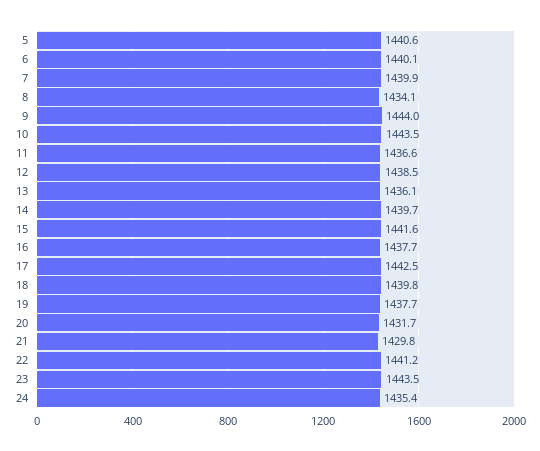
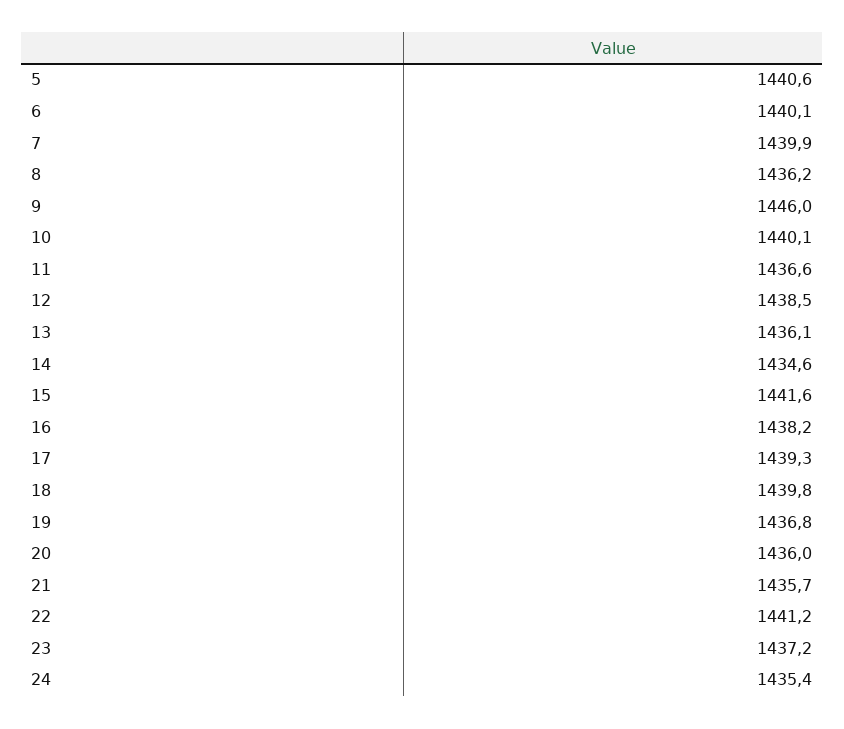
  {
    "5": 1440.6,
    "6": 1440.1,
    "7": 1439.9,
-   "8": 1434.1,
+   "8": 1436.2,
-   "9": 1444,
+   "9": 1446,
-   "10": 1443.5,
+   "10": 1440.1,
    "11": 1436.6,
    "12": 1438.5,
    "13": 1436.1,
-   "14": 1439.7,
+   "14": 1434.6,
    "15": 1441.6,
-   "16": 1437.7,
+   "16": 1438.2,
-   "17": 1442.5,
+   "17": 1439.3,
    "18": 1439.8,
-   "19": 1437.7,
+   "19": 1436.8,
-   "20": 1431.7,
+   "20": 1436,
-   "21": 1429.8,
+   "21": 1435.7,
    "22": 1441.2,
-   "23": 1443.5,
+   "23": 1437.2,
    "24": 1435.4
  }

